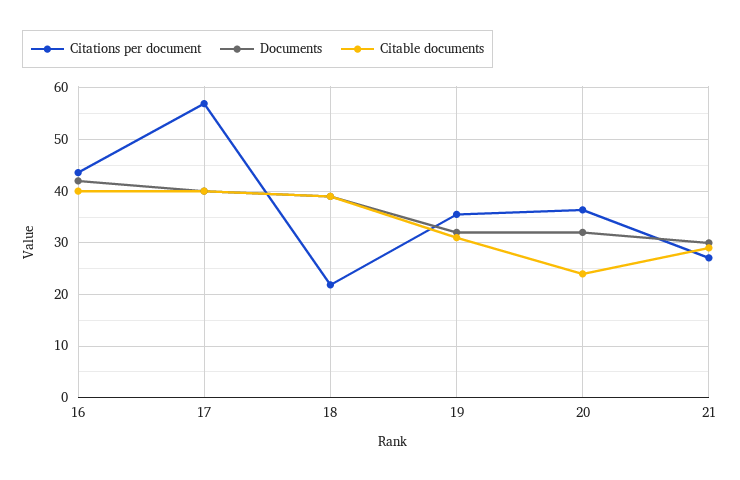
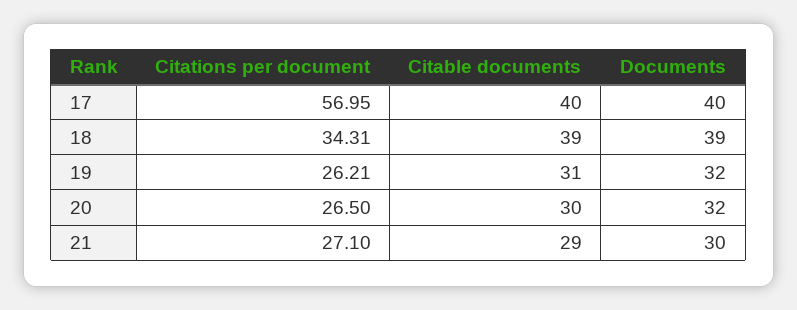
  {
    "Citations per document": {
-     "16": 44,
      "17": 56.95,
-     "18": 22,
+     "18": 34.31,
-     "19": 36,
+     "19": 26.21,
-     "20": 36,
+     "20": 26.5,
      "21": 27.1
    },
    "Documents": {
-     "16": 42,
      "17": 40,
      "18": 39,
      "19": 32,
      "20": 32,
      "21": 30
    },
    "Citable documents": {
-     "16": 40,
      "17": 40,
      "18": 39,
      "19": 31,
-     "20": 24,
+     "20": 30,
      "21": 29
    }
  }

